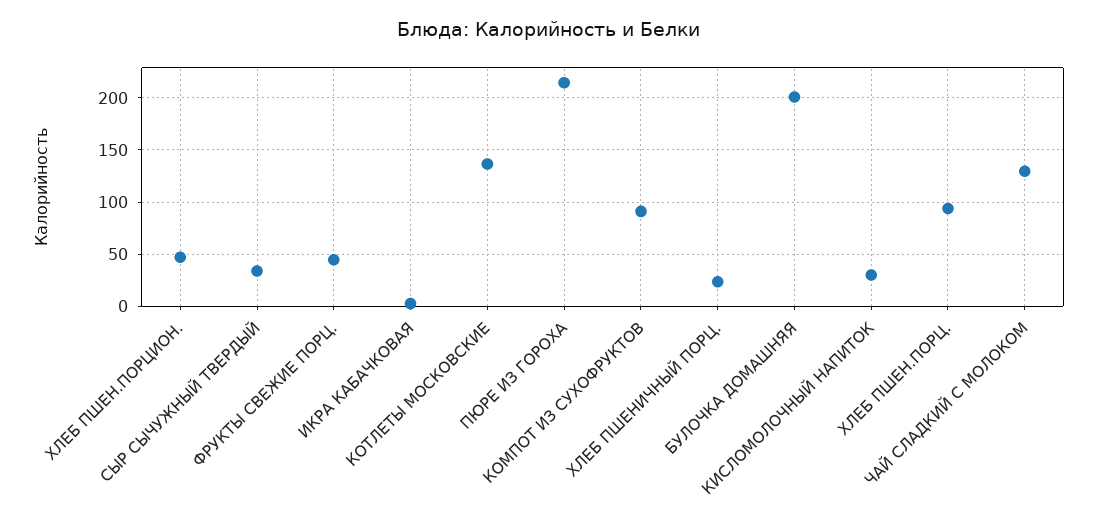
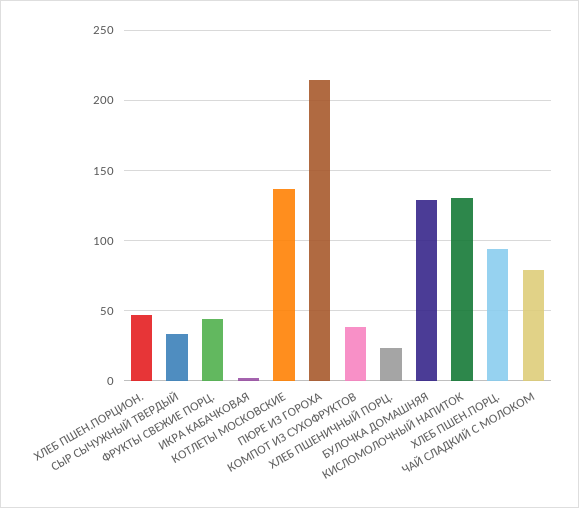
  {
    "ХЛЕБ ПШЕН.ПОРЦИОН.": 45,
    "СЫР СЫЧУЖНЫЙ ТВЕРДЫЙ": 35,
    "ФРУКТЫ СВЕЖИЕ ПОРЦ.": 45,
    "ИКРА КАБАЧКОВАЯ": 0,
    "КОТЛЕТЫ МОСКОВСКИЕ": 135,
    "ПЮРЕ ИЗ ГОРОХА": 215,
-   "КОМПОТ ИЗ СУХОФРУКТОВ": 90,
+   "КОМПОТ ИЗ СУХОФРУКТОВ": 40,
    "ХЛЕБ ПШЕНИЧНЫЙ ПОРЦ.": 25,
-   "БУЛОЧКА ДОМАШНЯЯ": 200,
+   "БУЛОЧКА ДОМАШНЯЯ": 130,
-   "КИСЛОМОЛОЧНЫЙ НАПИТОК": 30,
+   "КИСЛОМОЛОЧНЫЙ НАПИТОК": 130,
    "ХЛЕБ ПШЕН.ПОРЦ.": 95,
-   "ЧАЙ СЛАДКИЙ С МОЛОКОМ": 130
+   "ЧАЙ СЛАДКИЙ С МОЛОКОМ": 80
  }

